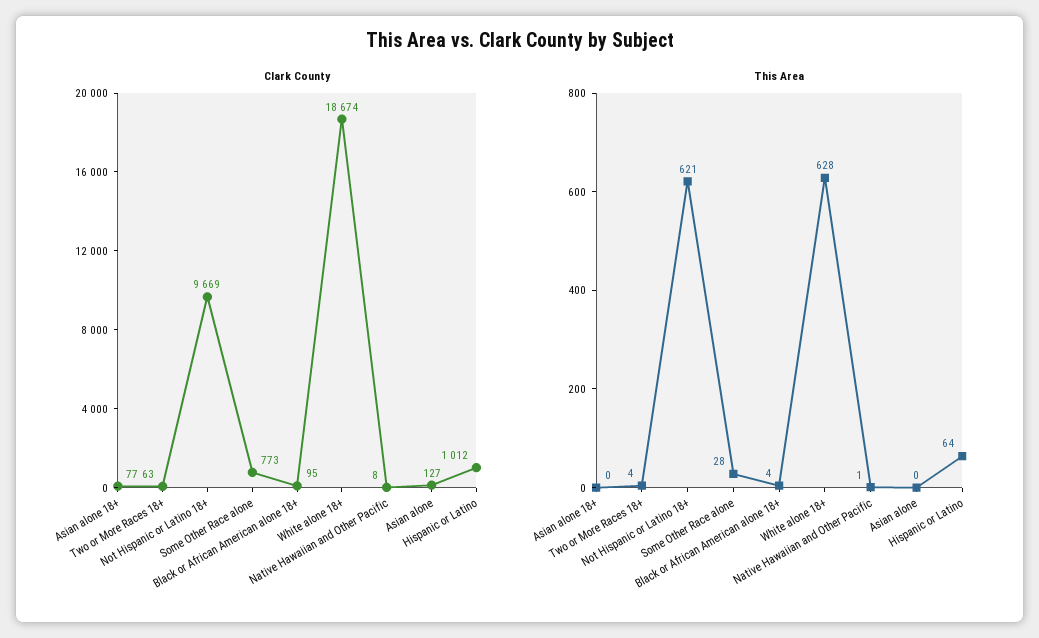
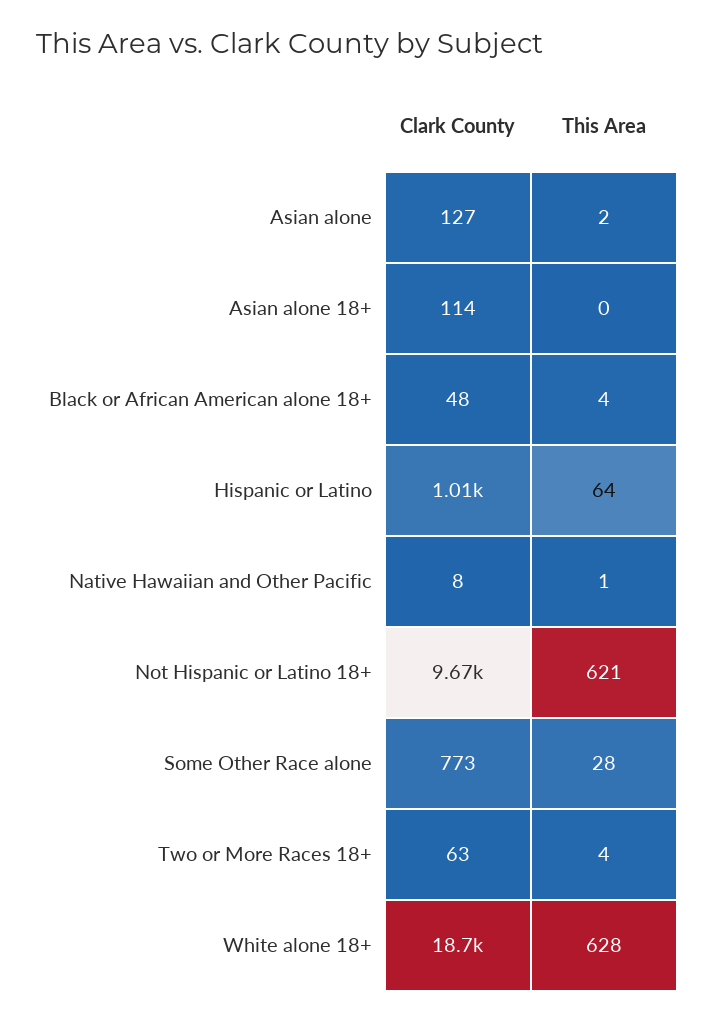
  {
    "Clark County": {
-     "Asian alone 18+": 77,
+     "Asian alone 18+": 114,
      "Two or More Races 18+": 63,
      "Not Hispanic or Latino 18+": 9669,
      "Some Other Race alone": 773,
-     "Black or African American alone 18+": 95,
+     "Black or African American alone 18+": 48,
      "White alone 18+": 18674,
      "Native Hawaiian and Other Pacific": 8,
      "Asian alone": 127,
      "Hispanic or Latino": 1012
    },
    "This Area": {
      "Asian alone 18+": 0,
      "Two or More Races 18+": 4,
      "Not Hispanic or Latino 18+": 621,
      "Some Other Race alone": 28,
      "Black or African American alone 18+": 4,
      "White alone 18+": 628,
      "Native Hawaiian and Other Pacific": 1,
-     "Asian alone": 0,
+     "Asian alone": 2,
      "Hispanic or Latino": 64
    }
  }

